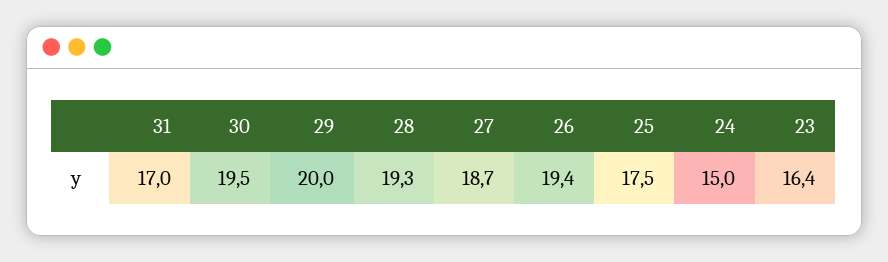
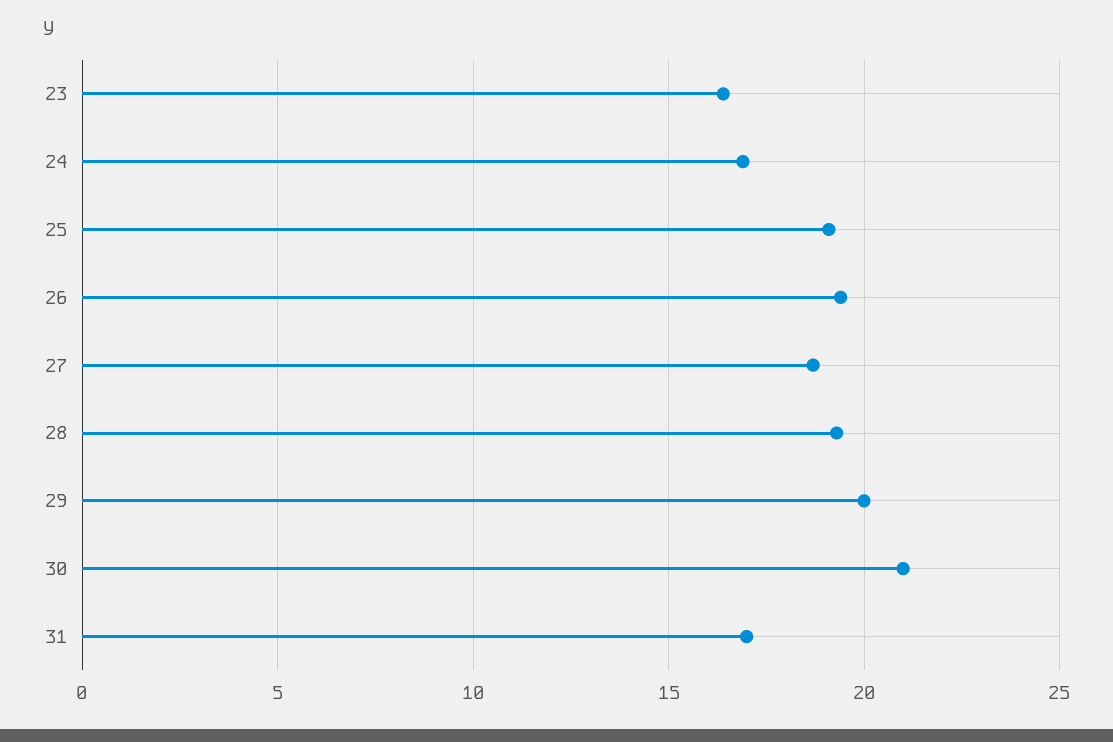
  {
    "31": 17,
-   "30": 19.5,
+   "30": 21,
    "29": 20,
    "28": 19.3,
    "27": 18.7,
    "26": 19.4,
-   "25": 17.5,
+   "25": 19,
-   "24": 15,
+   "24": 17,
    "23": 16.4
  }

